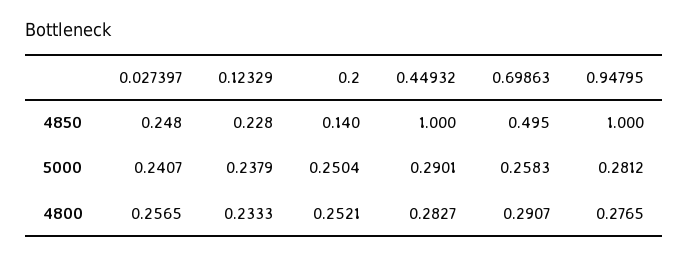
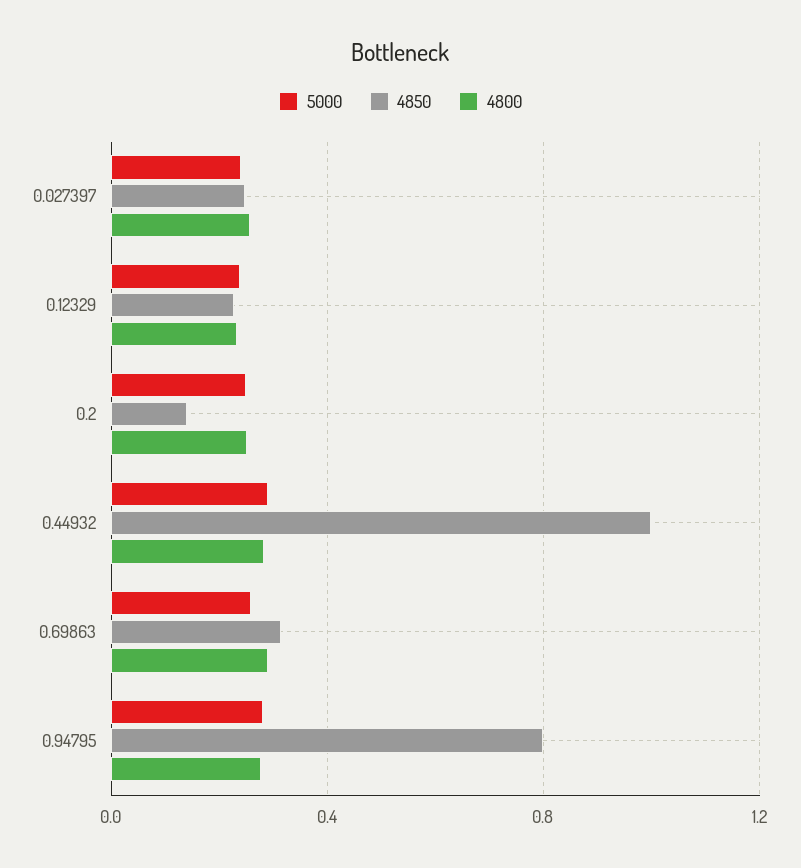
  {
    "4850": {
      "0.027397": 0.248,
      "0.12329": 0.228,
      "0.2": 0.14,
      "0.44932": 1,
-     "0.69863": 0.495,
+     "0.69863": 0.3,
-     "0.94795": 1
+     "0.94795": 0.8
    },
    "5000": {
      "0.027397": 0.2407,
      "0.12329": 0.2379,
      "0.2": 0.2504,
      "0.44932": 0.2901,
      "0.69863": 0.2583,
      "0.94795": 0.2812
    },
    "4800": {
      "0.027397": 0.2565,
      "0.12329": 0.2333,
      "0.2": 0.2521,
      "0.44932": 0.2827,
      "0.69863": 0.2907,
      "0.94795": 0.2765
    }
  }

